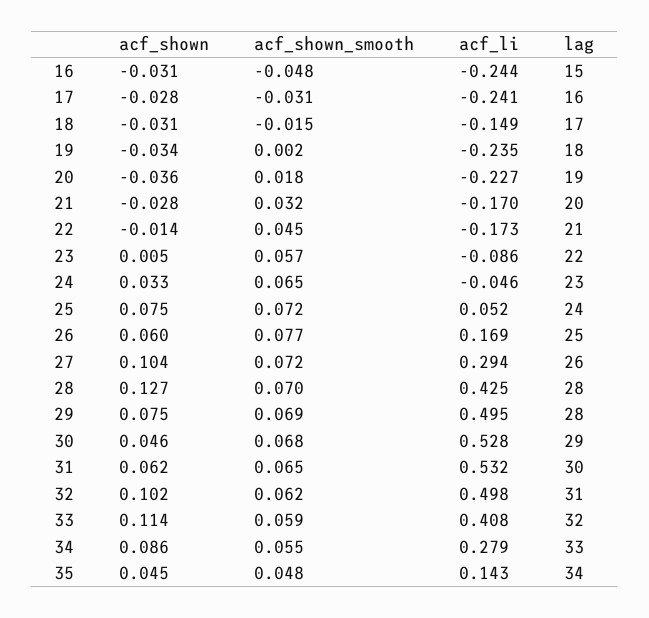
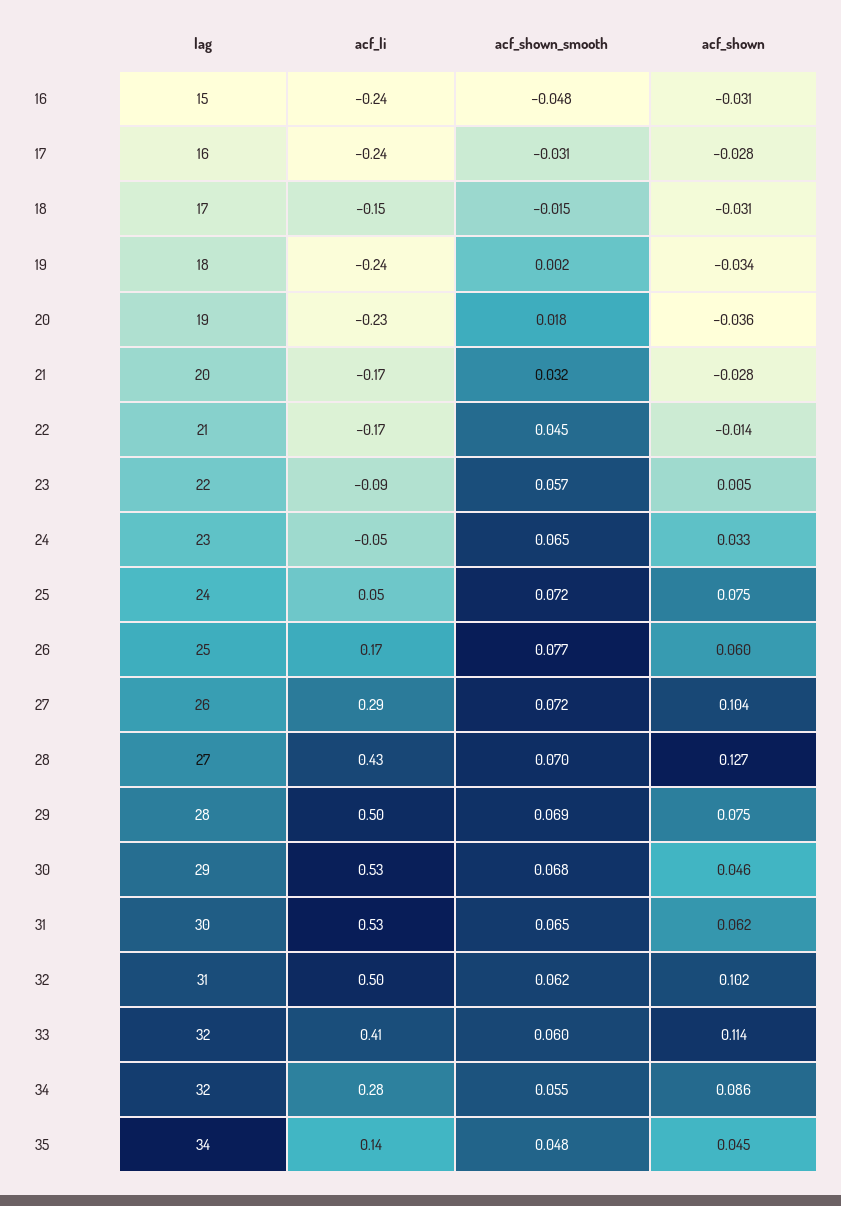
  {
    "acf_shown": {
      "16": -0.031,
      "17": -0.028,
      "18": -0.031,
      "19": -0.034,
      "20": -0.036,
      "21": -0.028,
      "22": -0.014,
      "23": 0.005,
      "24": 0.033,
      "25": 0.075,
      "26": 0.06,
      "27": 0.104,
      "28": 0.127,
      "29": 0.075,
      "30": 0.046,
      "31": 0.062,
      "32": 0.102,
      "33": 0.114,
      "34": 0.086,
      "35": 0.045
    },
    "acf_shown_smooth": {
      "16": -0.048,
      "17": -0.031,
      "18": -0.015,
      "19": 0.002,
      "20": 0.018,
      "21": 0.032,
      "22": 0.045,
      "23": 0.057,
      "24": 0.065,
      "25": 0.072,
      "26": 0.077,
      "27": 0.072,
      "28": 0.07,
      "29": 0.069,
      "30": 0.068,
      "31": 0.065,
      "32": 0.062,
-     "33": 0.059,
+     "33": 0.06,
      "34": 0.055,
      "35": 0.048
    },
    "acf_li": {
      "16": -0.244,
      "17": -0.241,
      "18": -0.149,
      "19": -0.235,
      "20": -0.227,
      "21": -0.17,
      "22": -0.173,
      "23": -0.086,
      "24": -0.046,
      "25": 0.052,
      "26": 0.169,
      "27": 0.294,
      "28": 0.425,
      "29": 0.495,
      "30": 0.528,
      "31": 0.532,
      "32": 0.498,
      "33": 0.408,
      "34": 0.279,
      "35": 0.143
    },
    "lag": {
      "16": 15,
      "17": 16,
      "18": 17,
      "19": 18,
      "20": 19,
      "21": 20,
      "22": 21,
      "23": 22,
      "24": 23,
      "25": 24,
      "26": 25,
      "27": 26,
-     "28": 28,
+     "28": 27,
      "29": 28,
      "30": 29,
      "31": 30,
      "32": 31,
      "33": 32,
-     "34": 33,
+     "34": 32,
      "35": 34
    }
  }

